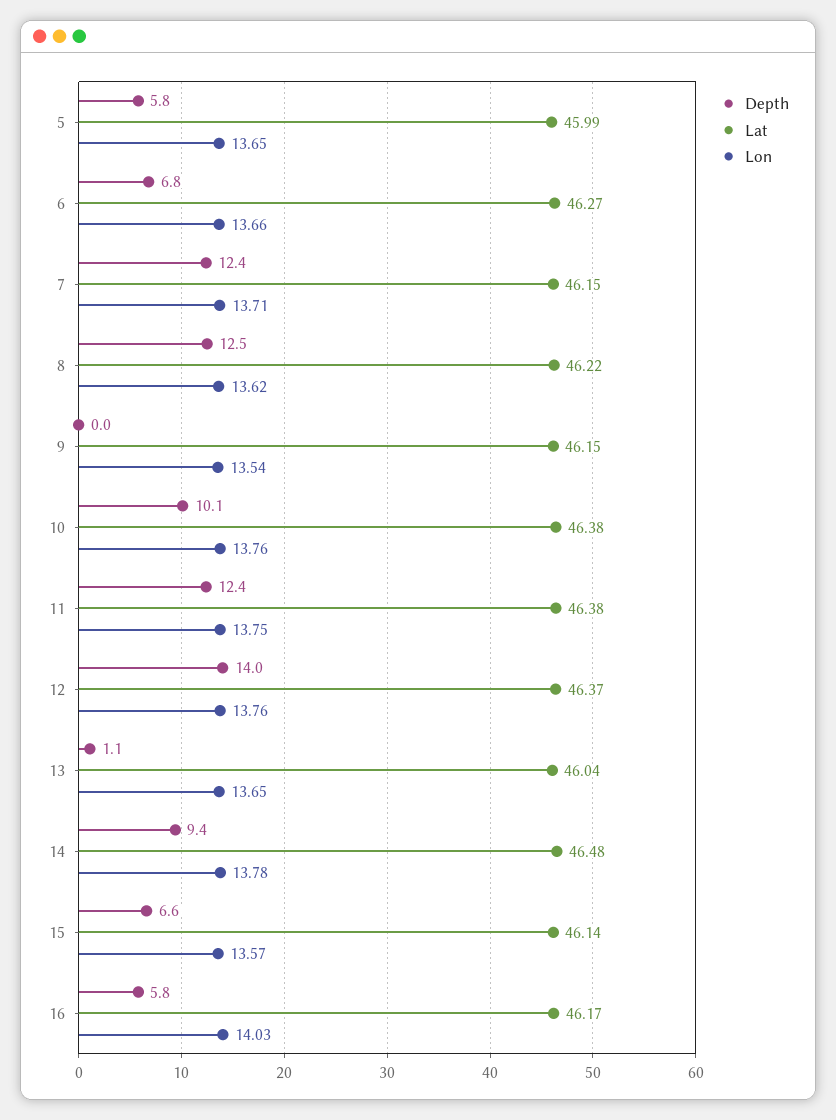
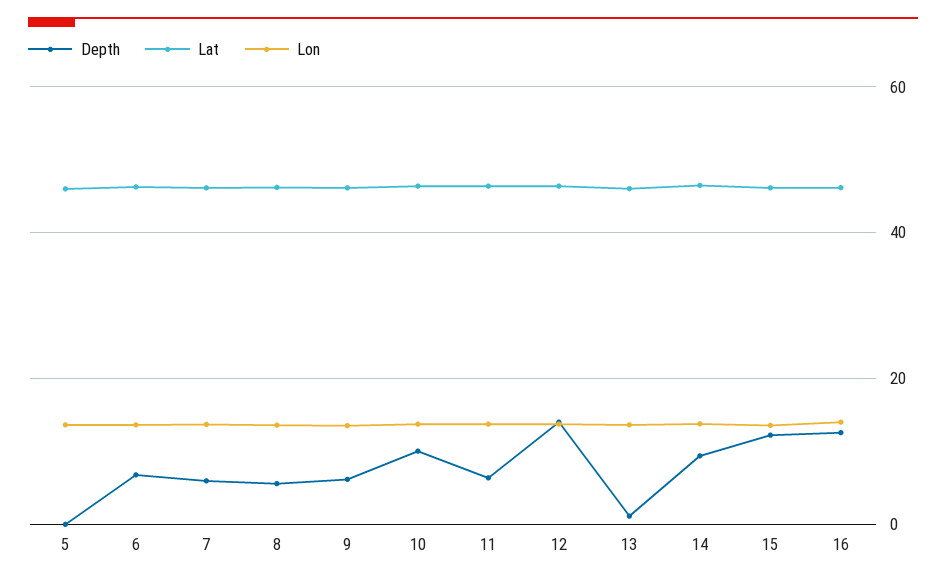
  {
    "Depth": {
-     "5": 5.8,
+     "5": 0,
      "6": 6.8,
-     "7": 12.4,
+     "7": 6,
-     "8": 12.5,
+     "8": 6,
-     "9": 0,
+     "9": 6,
      "10": 10.1,
-     "11": 12.4,
+     "11": 6,
      "12": 14,
      "13": 1.1,
      "14": 9.4,
-     "15": 6.6,
+     "15": 12,
-     "16": 5.8
+     "16": 12
    },
    "Lat": {
      "5": 45.99,
      "6": 46.27,
      "7": 46.15,
      "8": 46.22,
      "9": 46.15,
      "10": 46.38,
      "11": 46.38,
      "12": 46.37,
      "13": 46.04,
      "14": 46.48,
      "15": 46.14,
      "16": 46.17
    },
    "Lon": {
      "5": 13.65,
      "6": 13.66,
      "7": 13.71,
      "8": 13.62,
      "9": 13.54,
      "10": 13.76,
      "11": 13.75,
      "12": 13.76,
      "13": 13.65,
      "14": 13.78,
      "15": 13.57,
      "16": 14.03
    }
  }

